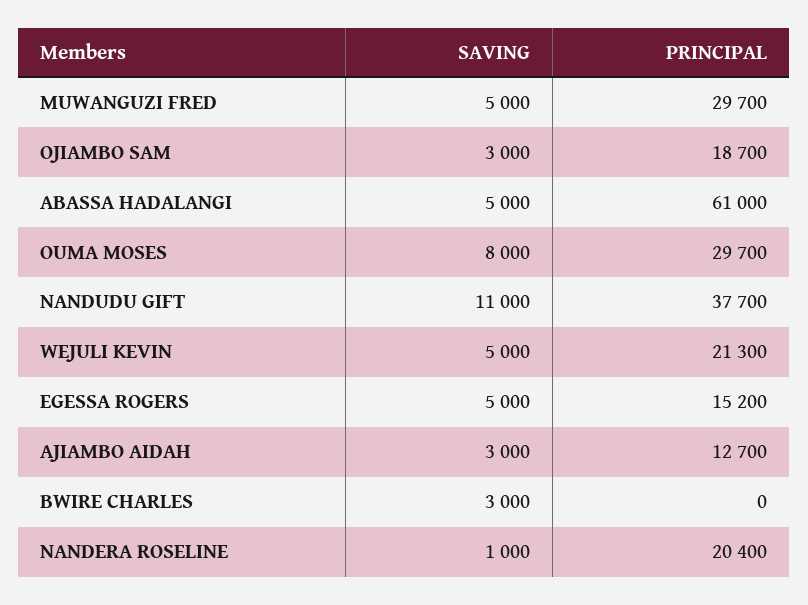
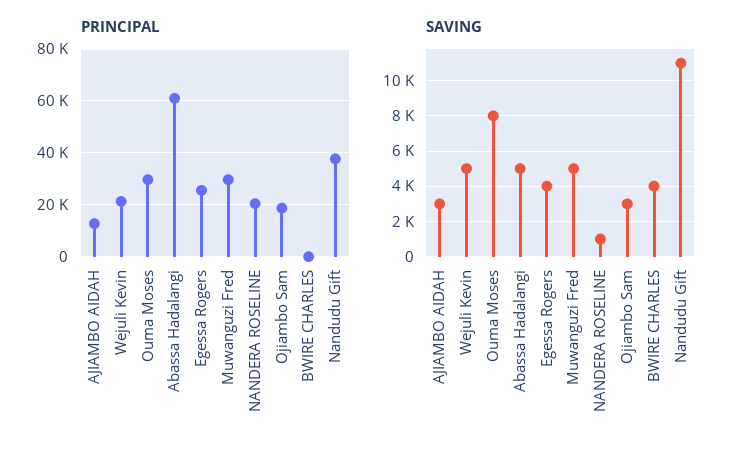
  {
    "SAVING": {
      "MUWANGUZI FRED": 5000,
      "OJIAMBO SAM": 3000,
      "ABASSA HADALANGI": 5000,
      "OUMA MOSES": 8000,
      "NANDUDU GIFT": 11000,
      "WEJULI KEVIN": 5000,
-     "EGESSA ROGERS": 5000,
+     "EGESSA ROGERS": 4000,
      "AJIAMBO AIDAH": 3000,
-     "BWIRE CHARLES": 3000,
+     "BWIRE CHARLES": 4000,
      "NANDERA ROSELINE": 1000
    },
    "PRINCIPAL": {
      "MUWANGUZI FRED": 29700,
      "OJIAMBO SAM": 18700,
      "ABASSA HADALANGI": 61000,
      "OUMA MOSES": 29700,
      "NANDUDU GIFT": 37700,
      "WEJULI KEVIN": 21300,
-     "EGESSA ROGERS": 15200,
+     "EGESSA ROGERS": 25000,
      "AJIAMBO AIDAH": 12700,
      "BWIRE CHARLES": 0,
      "NANDERA ROSELINE": 20400
    }
  }

